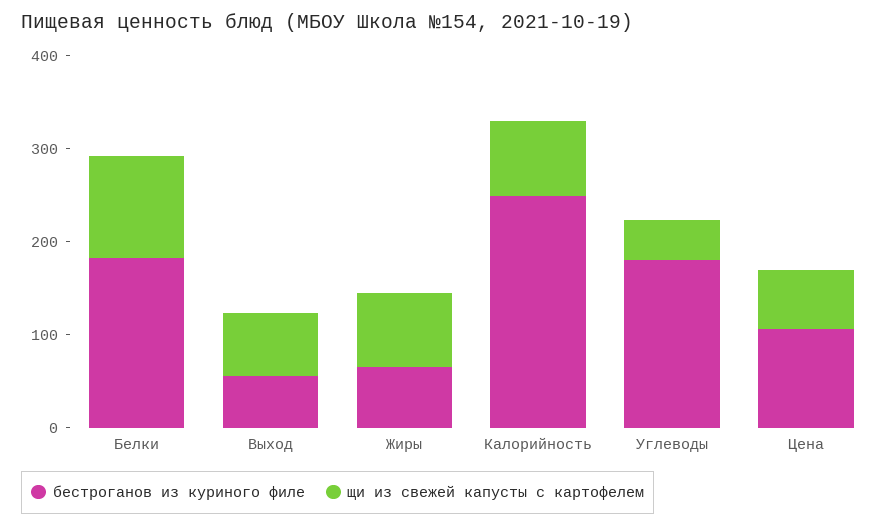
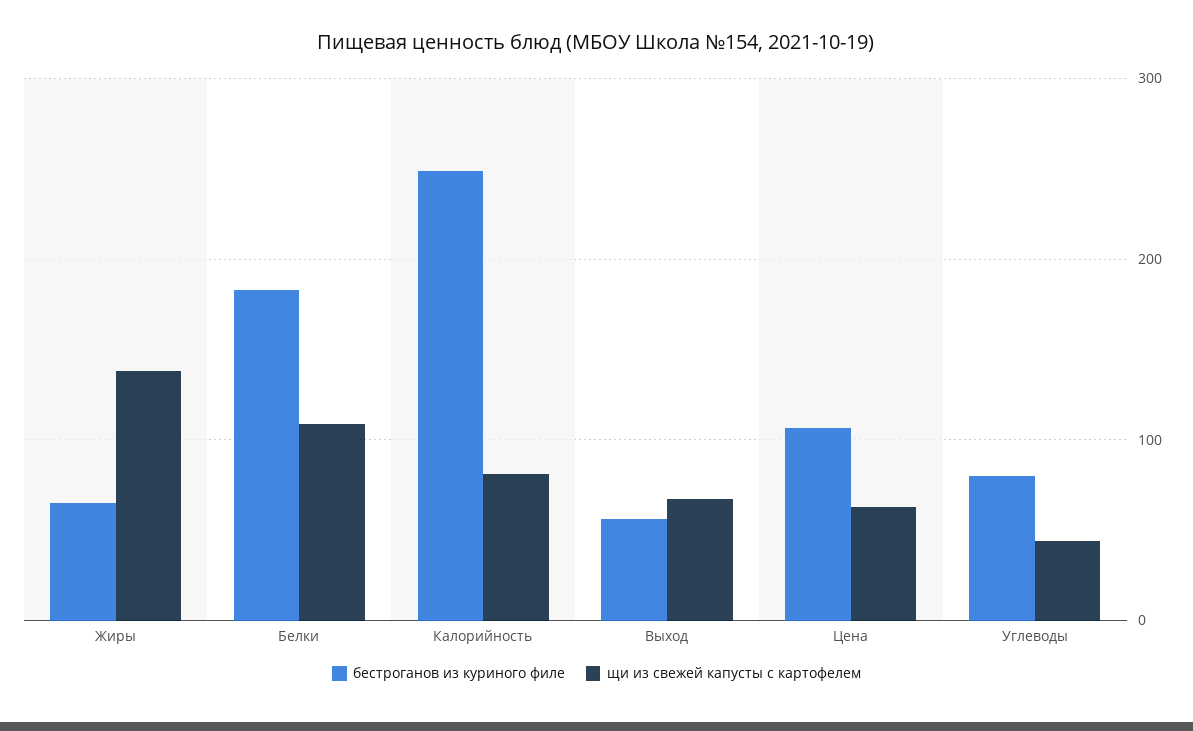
  {
    "бестроганов из куриного филе": {
      "Белки": 180,
      "Выход": 60,
      "Жиры": 70,
      "Калорийность": 250,
-     "Углеводы": 180,
+     "Углеводы": 80,
      "Цена": 110
    },
    "щи из свежей капусты с картофелем": {
      "Белки": 110,
      "Выход": 70,
-     "Жиры": 80,
+     "Жиры": 140,
      "Калорийность": 80,
      "Углеводы": 40,
      "Цена": 60
    }
  }

